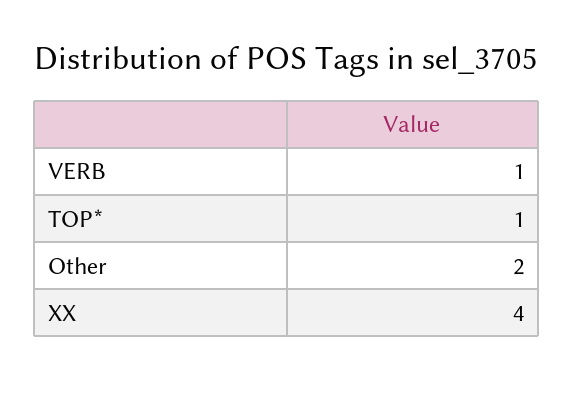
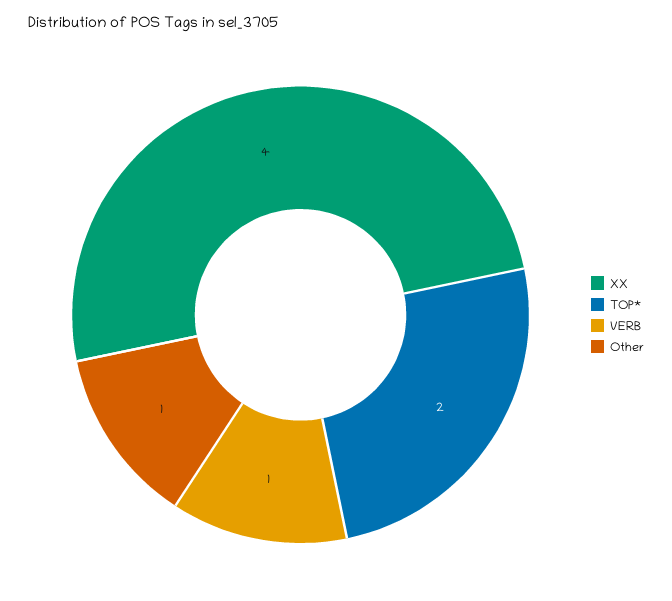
  {
    "VERB": 1,
-   "TOP*": 1,
+   "TOP*": 2,
-   "Other": 2,
+   "Other": 1,
    "XX": 4
  }

